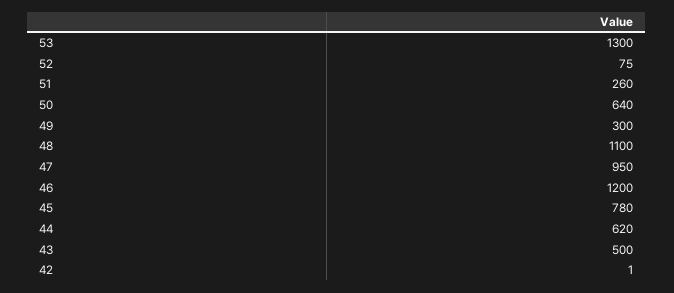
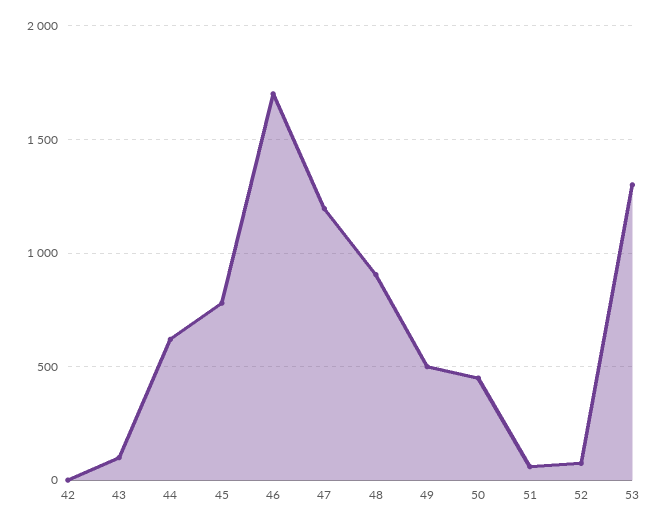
  {
    "53": 1300,
    "52": 75,
-   "51": 260,
+   "51": 50,
-   "50": 640,
+   "50": 450,
-   "49": 300,
+   "49": 500,
-   "48": 1100,
+   "48": 900,
-   "47": 950,
+   "47": 1200,
-   "46": 1200,
+   "46": 1700,
    "45": 780,
    "44": 620,
-   "43": 500,
+   "43": 100,
    "42": 1
  }

